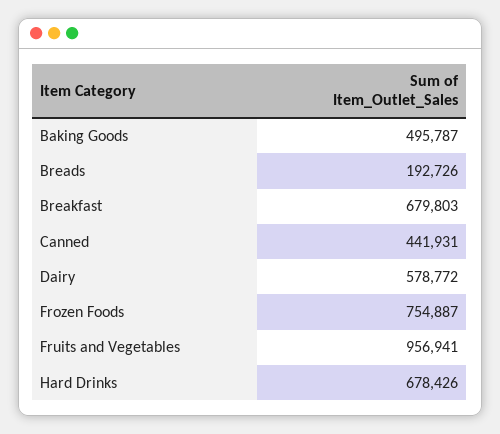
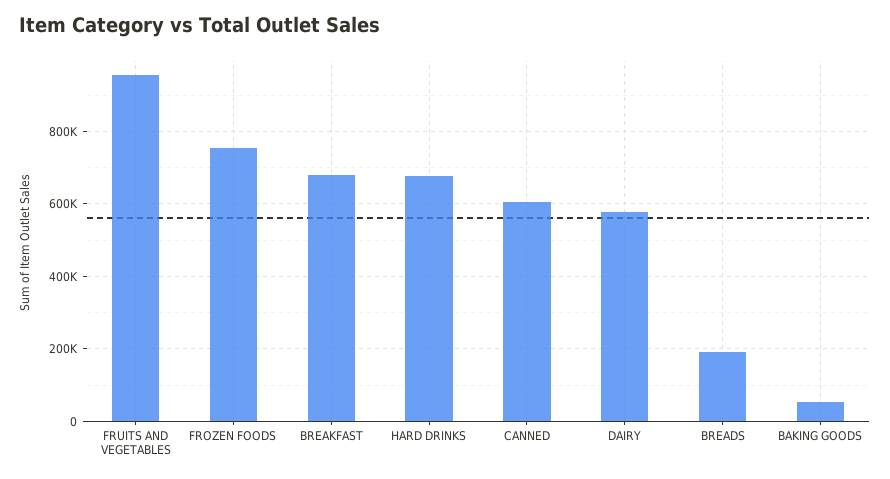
  {
-   "Baking Goods": 495787,
+   "Baking Goods": 60000,
    "Breads": 192726,
    "Breakfast": 679803,
-   "Canned": 441931,
+   "Canned": 600000,
    "Dairy": 578772,
    "Frozen Foods": 754887,
    "Fruits and Vegetables": 956941,
    "Hard Drinks": 678426
  }

